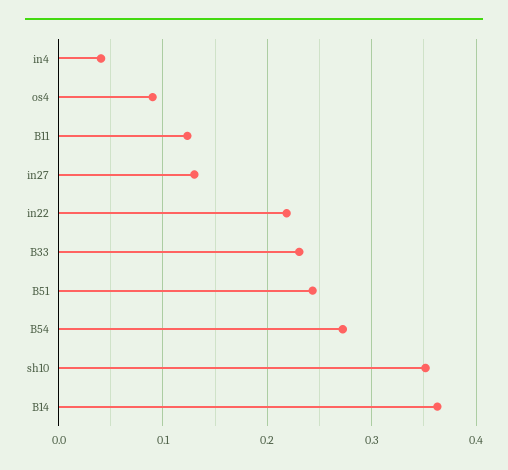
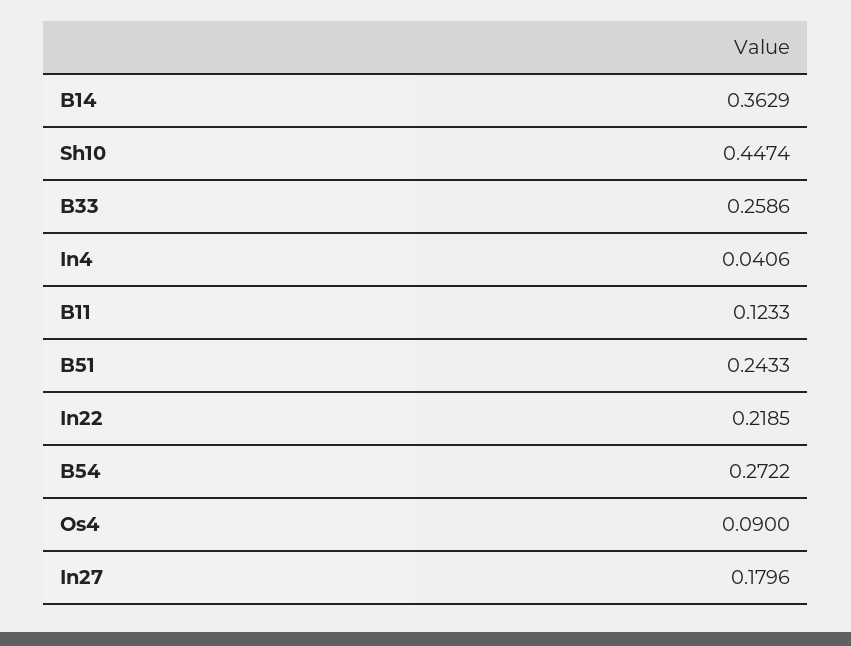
  {
    "in4": 0.0406,
    "os4": 0.09,
    "B11": 0.1233,
-   "in27": 0.13,
+   "in27": 0.1796,
    "in22": 0.2185,
-   "B33": 0.23,
+   "B33": 0.2586,
    "B51": 0.2433,
    "B54": 0.2722,
-   "sh10": 0.35,
+   "sh10": 0.4474,
    "B14": 0.3629
  }

